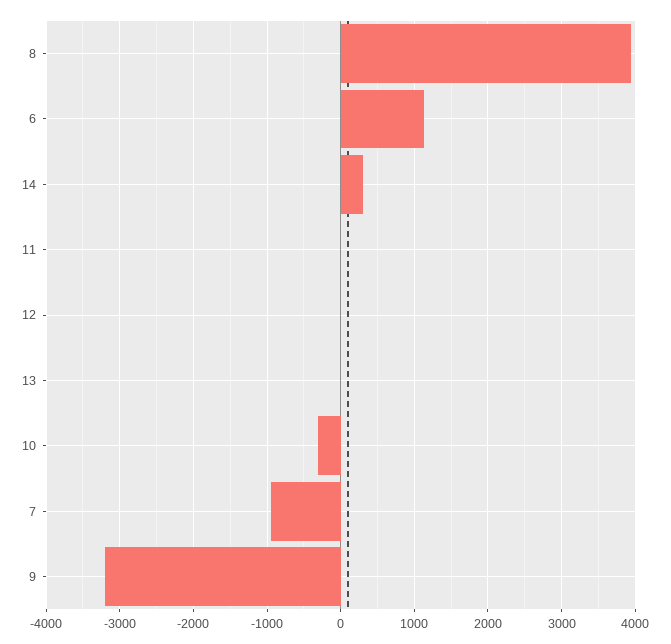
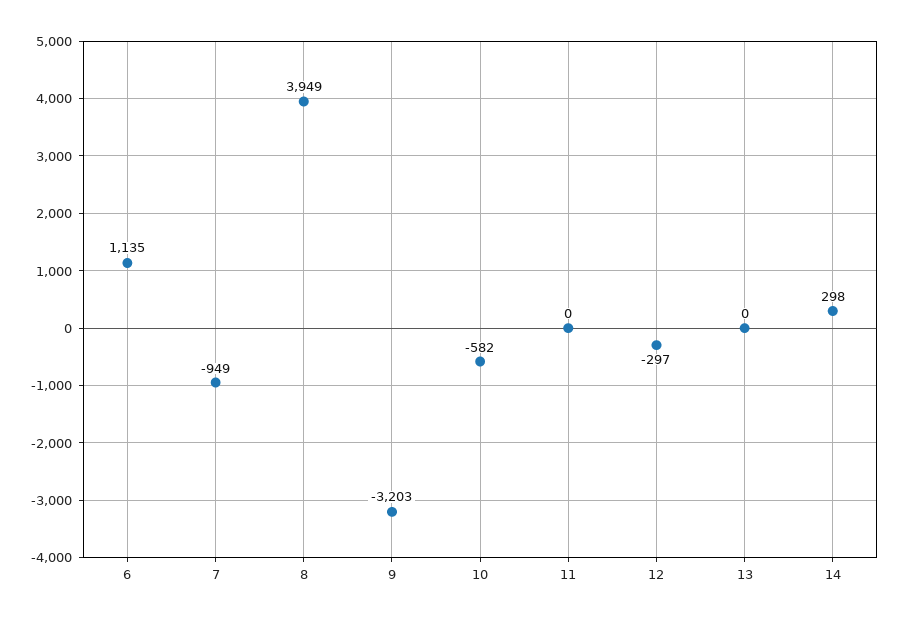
  {
    "8": 3949,
    "6": 1135,
    "14": 298,
    "11": 0,
-   "12": 0,
+   "12": -297,
    "13": 0,
-   "10": -300,
+   "10": -582,
    "7": -949,
    "9": -3203
  }

